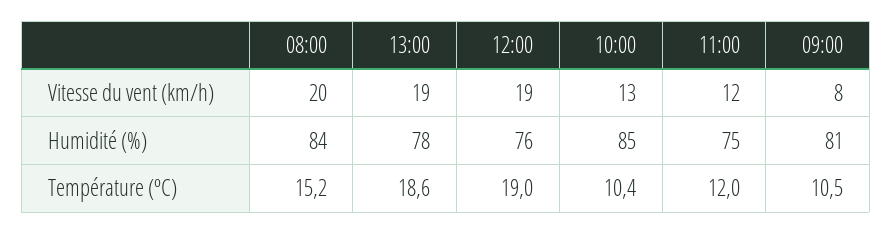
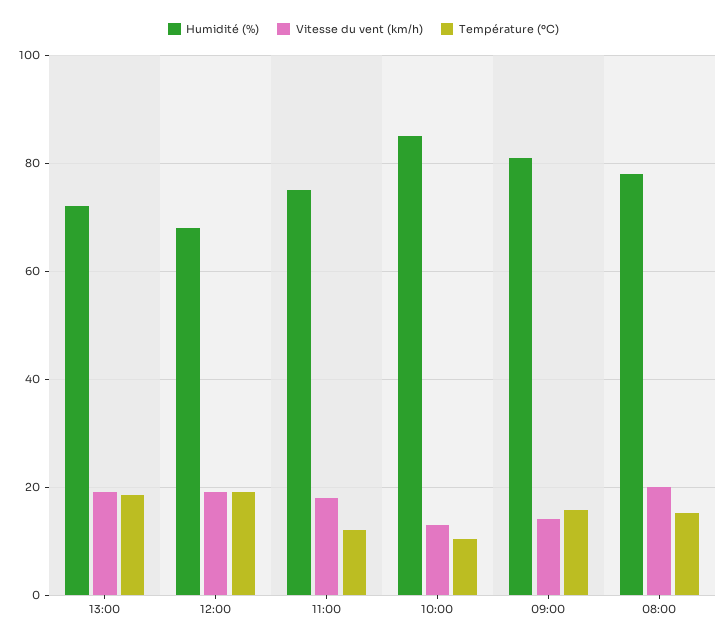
  {
    "Vitesse du vent (km/h)": {
      "08:00": 20,
      "13:00": 19,
      "12:00": 19,
      "10:00": 13,
-     "11:00": 12,
+     "11:00": 18,
-     "09:00": 8
+     "09:00": 14
    },
    "Humidité (%)": {
-     "08:00": 84,
+     "08:00": 78,
-     "13:00": 78,
+     "13:00": 72,
-     "12:00": 76,
+     "12:00": 68,
      "10:00": 85,
      "11:00": 75,
      "09:00": 81
    },
    "Température (ºC)": {
      "08:00": 15.2,
      "13:00": 18.6,
      "12:00": 19,
      "10:00": 10.4,
      "11:00": 12,
-     "09:00": 10.5
+     "09:00": 16
    }
  }

